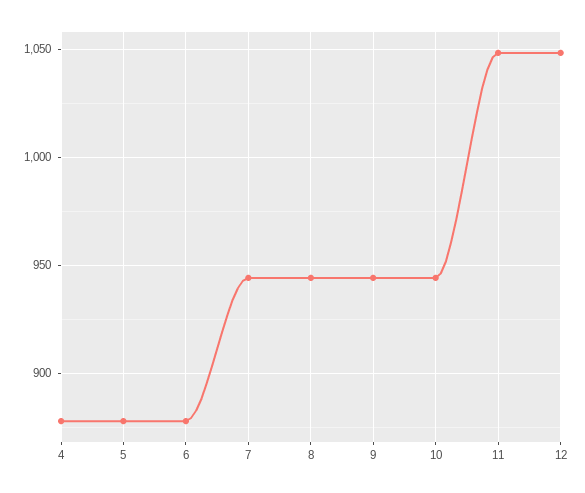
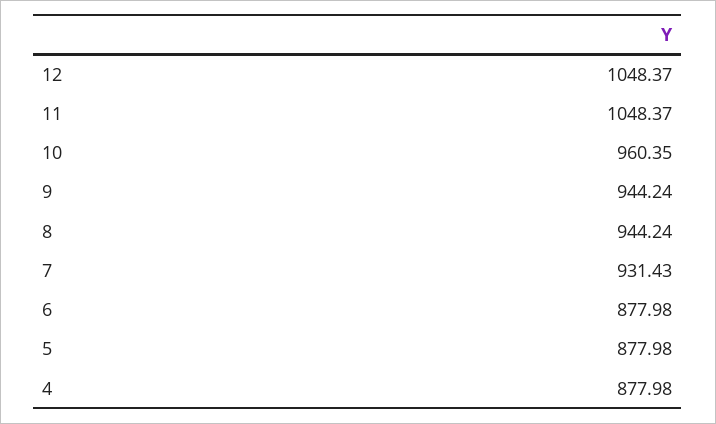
  {
    "4": 877.98,
    "5": 877.98,
    "6": 877.98,
-   "7": 945,
+   "7": 931.43,
    "8": 944.24,
    "9": 944.24,
-   "10": 945,
+   "10": 960.35,
    "11": 1048.37,
    "12": 1048.37
  }

